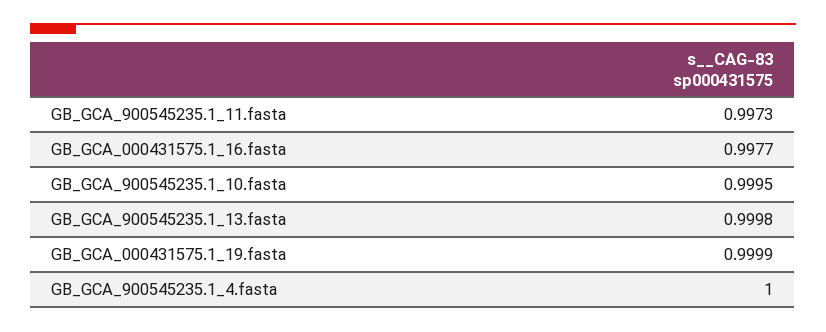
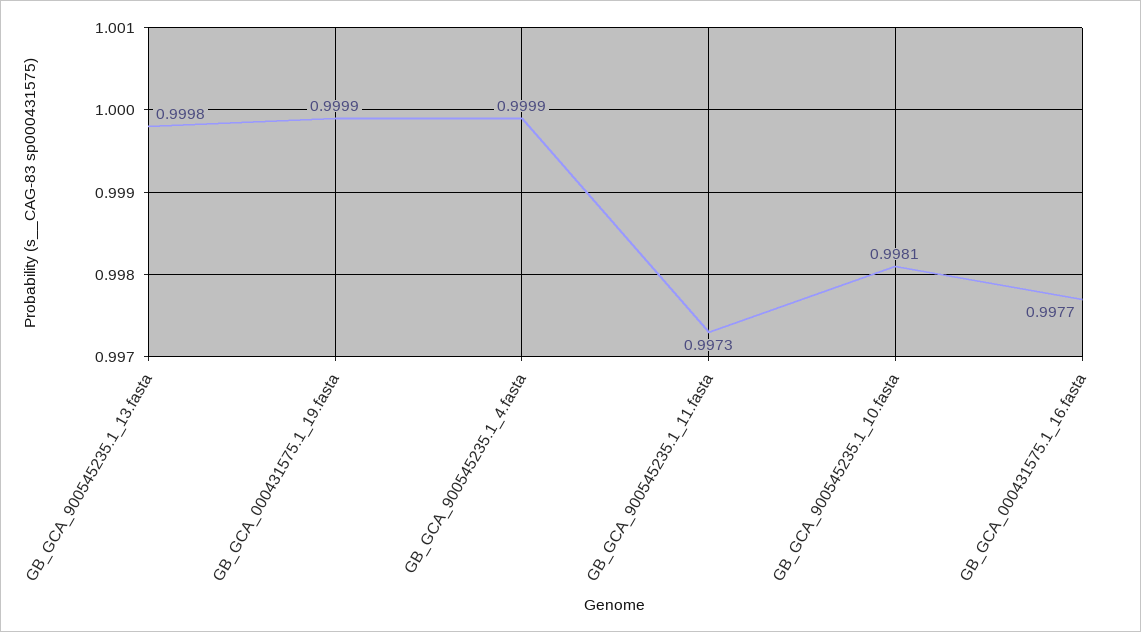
  {
    "GB_GCA_900545235.1_11.fasta": 0.9973,
    "GB_GCA_000431575.1_16.fasta": 0.9977,
-   "GB_GCA_900545235.1_10.fasta": 0.9995,
+   "GB_GCA_900545235.1_10.fasta": 0.9981,
    "GB_GCA_900545235.1_13.fasta": 0.9998,
    "GB_GCA_000431575.1_19.fasta": 0.9999,
-   "GB_GCA_900545235.1_4.fasta": 1
+   "GB_GCA_900545235.1_4.fasta": 0.9999
  }

